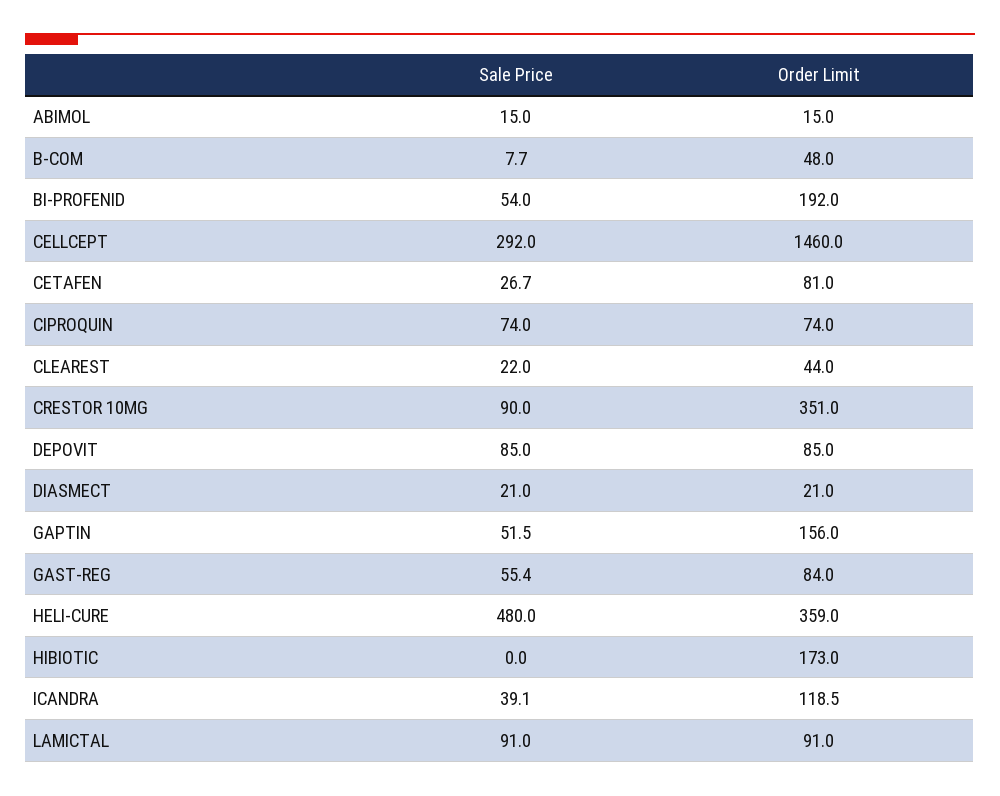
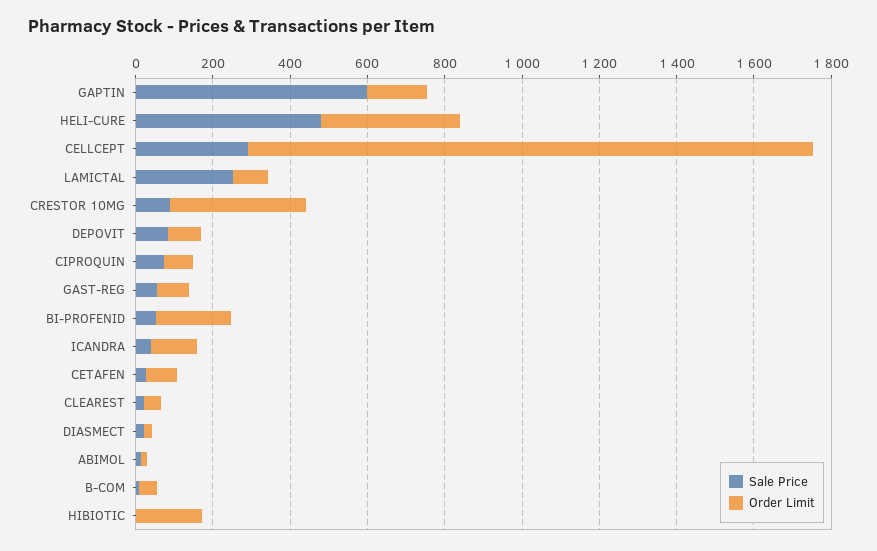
  {
    "Sale Price": {
      "ABIMOL": 15,
      "B-COM": 7.7,
      "BI-PROFENID": 54,
      "CELLCEPT": 292,
      "CETAFEN": 26.7,
      "CIPROQUIN": 74,
      "CLEAREST": 22,
      "CRESTOR 10MG": 90,
      "DEPOVIT": 85,
      "DIASMECT": 21,
-     "GAPTIN": 51.5,
+     "GAPTIN": 600,
      "GAST-REG": 55.4,
      "HELI-CURE": 480,
      "HIBIOTIC": 0,
      "ICANDRA": 39.1,
-     "LAMICTAL": 91
+     "LAMICTAL": 250
    },
    "Order Limit": {
      "ABIMOL": 15,
      "B-COM": 48,
      "BI-PROFENID": 192,
      "CELLCEPT": 1460,
      "CETAFEN": 81,
      "CIPROQUIN": 74,
      "CLEAREST": 44,
      "CRESTOR 10MG": 351,
      "DEPOVIT": 85,
      "DIASMECT": 21,
      "GAPTIN": 156,
      "GAST-REG": 84,
      "HELI-CURE": 359,
      "HIBIOTIC": 173,
      "ICANDRA": 118.5,
      "LAMICTAL": 91
    }
  }

